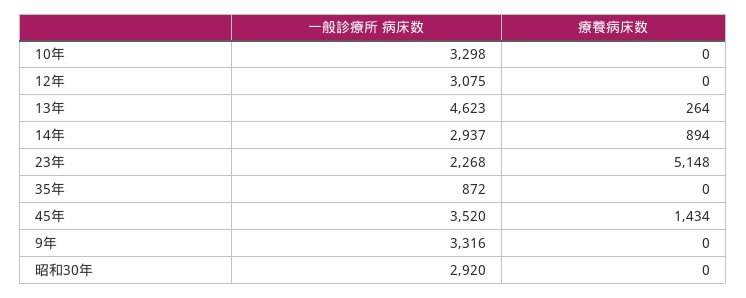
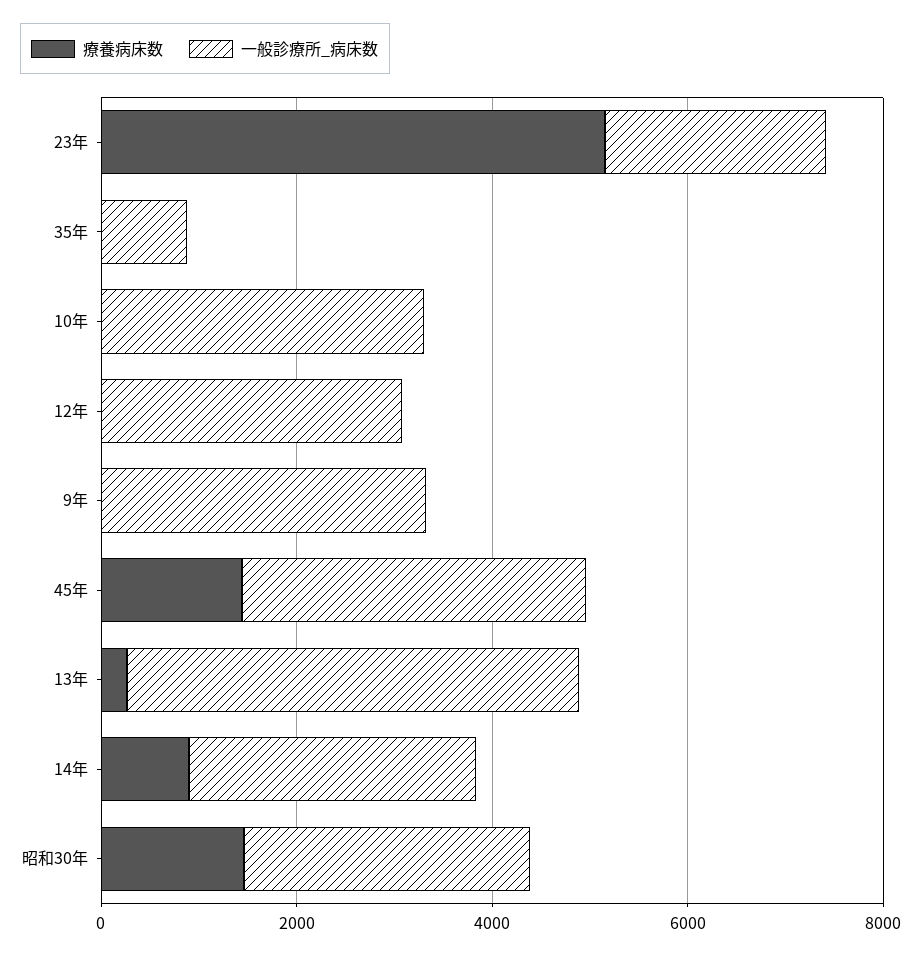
  {
    "一般診療所 病床数": {
      "10年": 3298,
      "12年": 3075,
      "13年": 4623,
      "14年": 2937,
      "23年": 2268,
      "35年": 872,
      "45年": 3520,
      "9年": 3316,
      "昭和30年": 2920
    },
    "療養病床数": {
      "10年": 0,
      "12年": 0,
      "13年": 264,
      "14年": 894,
      "23年": 5148,
      "35年": 0,
      "45年": 1434,
      "9年": 0,
-     "昭和30年": 0
+     "昭和30年": 1500
    }
  }

